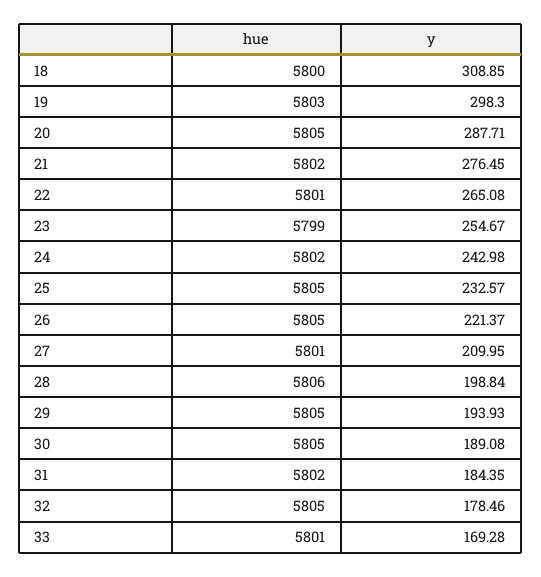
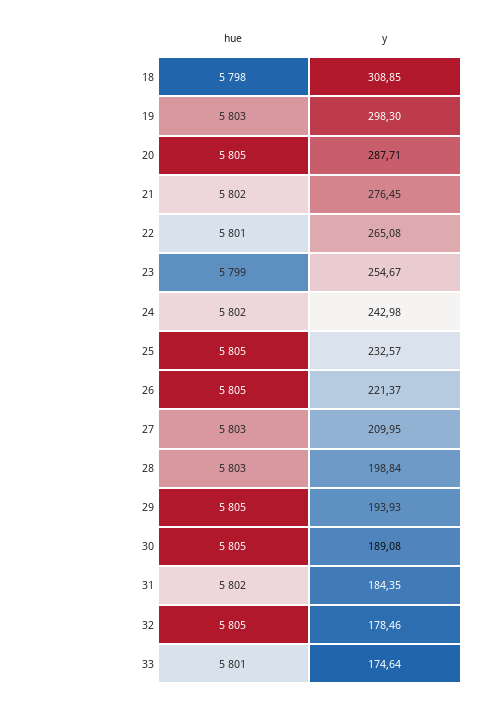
  {
    "hue": {
-     "18": 5800,
+     "18": 5798,
      "19": 5803,
      "20": 5805,
      "21": 5802,
      "22": 5801,
      "23": 5799,
      "24": 5802,
      "25": 5805,
      "26": 5805,
-     "27": 5801,
+     "27": 5803,
-     "28": 5806,
+     "28": 5803,
      "29": 5805,
      "30": 5805,
      "31": 5802,
      "32": 5805,
      "33": 5801
    },
    "y": {
      "18": 308.85,
      "19": 298.3,
      "20": 287.71,
      "21": 276.45,
      "22": 265.08,
      "23": 254.67,
      "24": 242.98,
      "25": 232.57,
      "26": 221.37,
      "27": 209.95,
      "28": 198.84,
      "29": 193.93,
      "30": 189.08,
      "31": 184.35,
      "32": 178.46,
-     "33": 169.28
+     "33": 174.64
    }
  }

